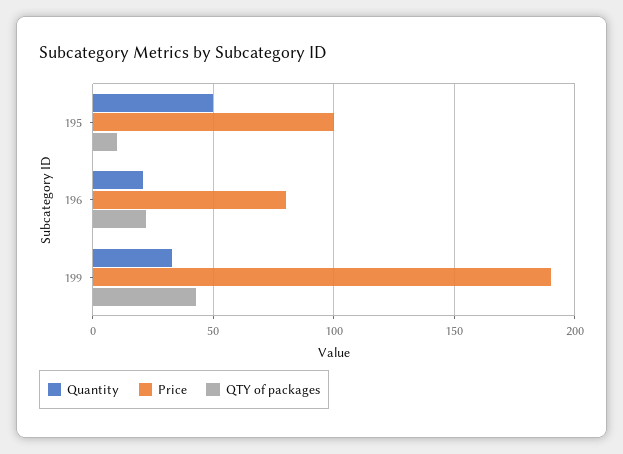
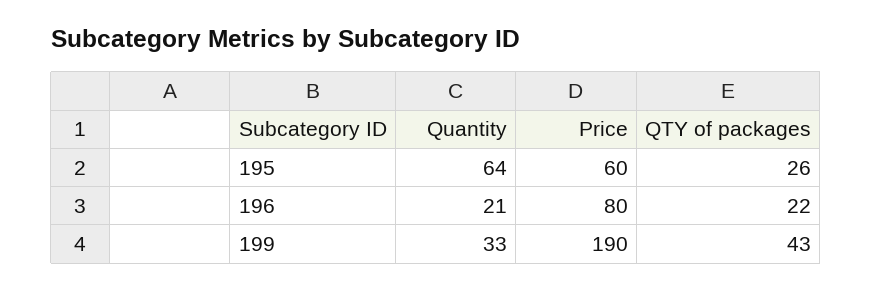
  {
    "Quantity": {
-     "195": 50,
+     "195": 64,
      "196": 21,
      "199": 33
    },
    "Price": {
-     "195": 100,
+     "195": 60,
      "196": 80,
      "199": 190
    },
    "QTY of packages": {
-     "195": 10,
+     "195": 26,
      "196": 22,
      "199": 43
    }
  }

